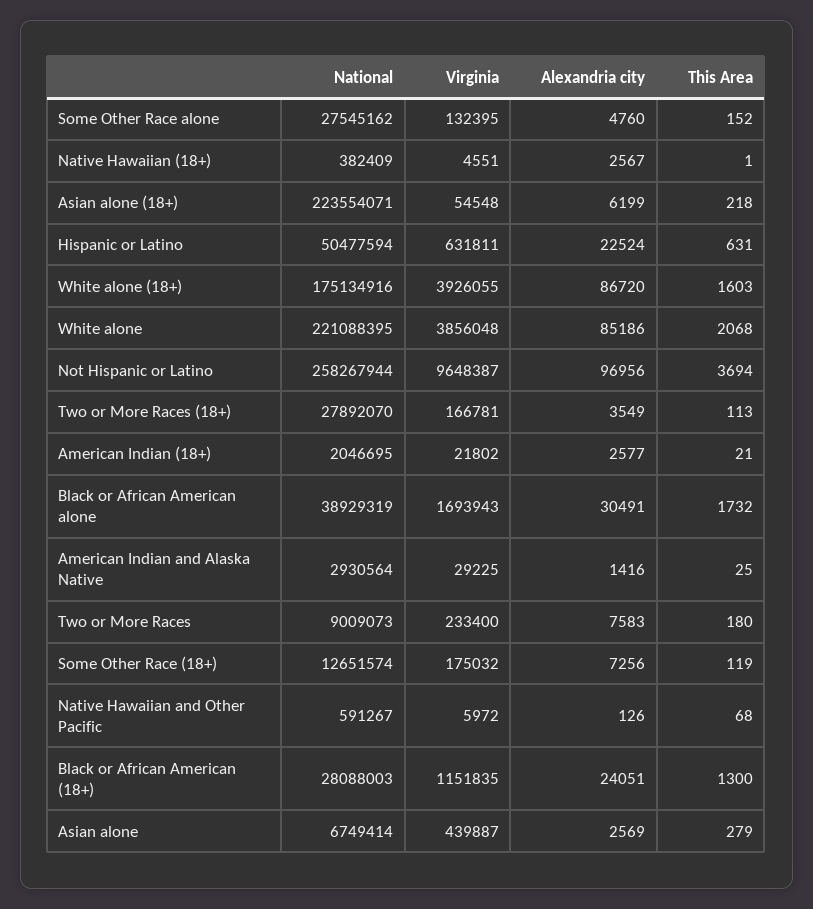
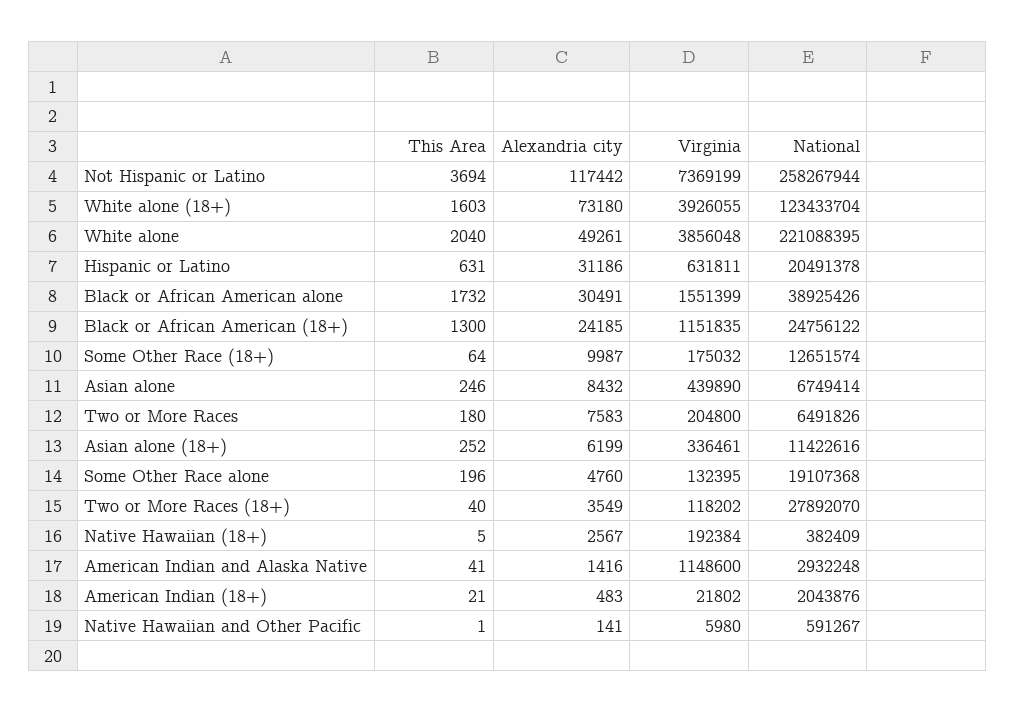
  {
    "National": {
-     "Some Other Race alone": 27545162,
+     "Some Other Race alone": 19107368,
      "Native Hawaiian (18+)": 382409,
-     "Asian alone (18+)": 223554071,
+     "Asian alone (18+)": 11422616,
-     "Hispanic or Latino": 50477594,
+     "Hispanic or Latino": 20491378,
-     "White alone (18+)": 175134916,
+     "White alone (18+)": 123433704,
      "White alone": 221088395,
      "Not Hispanic or Latino": 258267944,
      "Two or More Races (18+)": 27892070,
-     "American Indian (18+)": 2046695,
+     "American Indian (18+)": 2043876,
-     "Black or African American alone": 38929319,
+     "Black or African American alone": 38925426,
-     "American Indian and Alaska Native": 2930564,
+     "American Indian and Alaska Native": 2932248,
-     "Two or More Races": 9009073,
+     "Two or More Races": 6491826,
      "Some Other Race (18+)": 12651574,
      "Native Hawaiian and Other Pacific": 591267,
-     "Black or African American (18+)": 28088003,
+     "Black or African American (18+)": 24756122,
      "Asian alone": 6749414
    },
    "Virginia": {
      "Some Other Race alone": 132395,
-     "Native Hawaiian (18+)": 4551,
+     "Native Hawaiian (18+)": 192384,
-     "Asian alone (18+)": 54548,
+     "Asian alone (18+)": 336461,
      "Hispanic or Latino": 631811,
      "White alone (18+)": 3926055,
      "White alone": 3856048,
-     "Not Hispanic or Latino": 9648387,
+     "Not Hispanic or Latino": 7369199,
-     "Two or More Races (18+)": 166781,
+     "Two or More Races (18+)": 118202,
      "American Indian (18+)": 21802,
-     "Black or African American alone": 1693943,
+     "Black or African American alone": 1551399,
-     "American Indian and Alaska Native": 29225,
+     "American Indian and Alaska Native": 1148600,
-     "Two or More Races": 233400,
+     "Two or More Races": 204800,
      "Some Other Race (18+)": 175032,
-     "Native Hawaiian and Other Pacific": 5972,
+     "Native Hawaiian and Other Pacific": 5980,
      "Black or African American (18+)": 1151835,
-     "Asian alone": 439887
+     "Asian alone": 439890
    },
    "Alexandria city": {
      "Some Other Race alone": 4760,
      "Native Hawaiian (18+)": 2567,
      "Asian alone (18+)": 6199,
-     "Hispanic or Latino": 22524,
+     "Hispanic or Latino": 31186,
-     "White alone (18+)": 86720,
+     "White alone (18+)": 73180,
-     "White alone": 85186,
+     "White alone": 49261,
-     "Not Hispanic or Latino": 96956,
+     "Not Hispanic or Latino": 117442,
      "Two or More Races (18+)": 3549,
-     "American Indian (18+)": 2577,
+     "American Indian (18+)": 483,
      "Black or African American alone": 30491,
      "American Indian and Alaska Native": 1416,
      "Two or More Races": 7583,
-     "Some Other Race (18+)": 7256,
+     "Some Other Race (18+)": 9987,
-     "Native Hawaiian and Other Pacific": 126,
+     "Native Hawaiian and Other Pacific": 141,
-     "Black or African American (18+)": 24051,
+     "Black or African American (18+)": 24185,
-     "Asian alone": 2569
+     "Asian alone": 8432
    },
    "This Area": {
-     "Some Other Race alone": 152,
+     "Some Other Race alone": 196,
-     "Native Hawaiian (18+)": 1,
+     "Native Hawaiian (18+)": 5,
-     "Asian alone (18+)": 218,
+     "Asian alone (18+)": 252,
      "Hispanic or Latino": 631,
      "White alone (18+)": 1603,
-     "White alone": 2068,
+     "White alone": 2040,
      "Not Hispanic or Latino": 3694,
-     "Two or More Races (18+)": 113,
+     "Two or More Races (18+)": 40,
      "American Indian (18+)": 21,
      "Black or African American alone": 1732,
-     "American Indian and Alaska Native": 25,
+     "American Indian and Alaska Native": 41,
      "Two or More Races": 180,
-     "Some Other Race (18+)": 119,
+     "Some Other Race (18+)": 64,
-     "Native Hawaiian and Other Pacific": 68,
+     "Native Hawaiian and Other Pacific": 1,
      "Black or African American (18+)": 1300,
-     "Asian alone": 279
+     "Asian alone": 246
    }
  }

